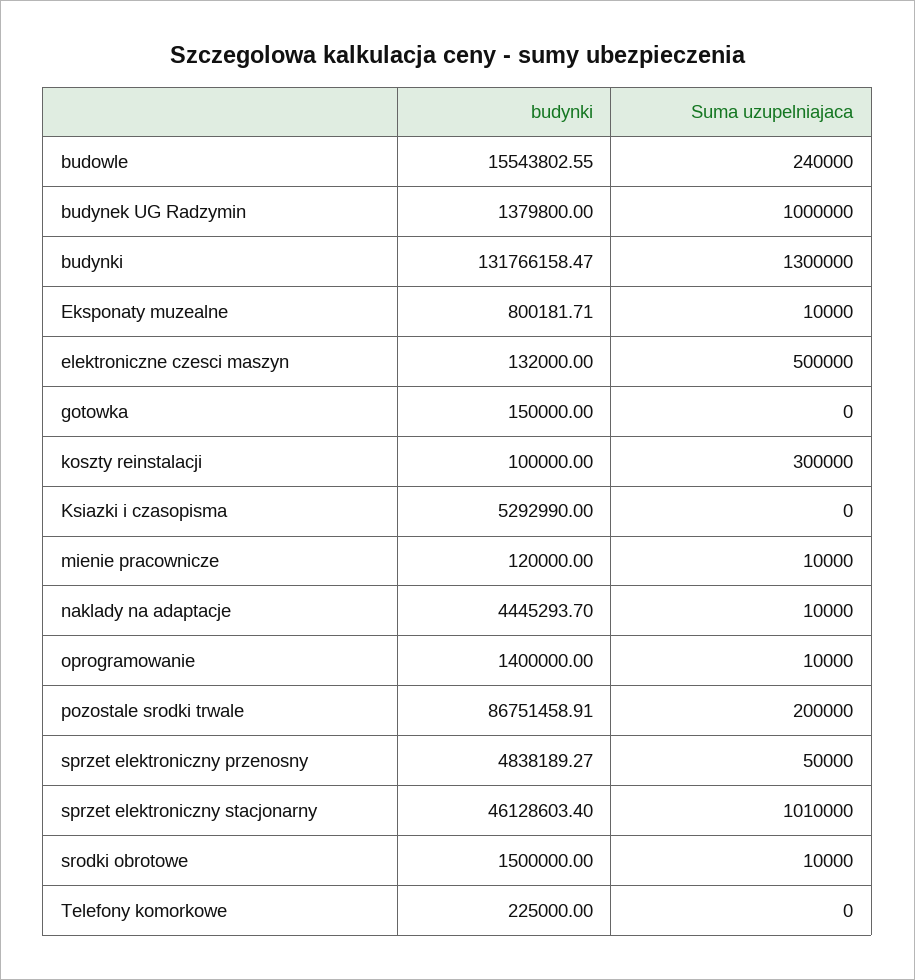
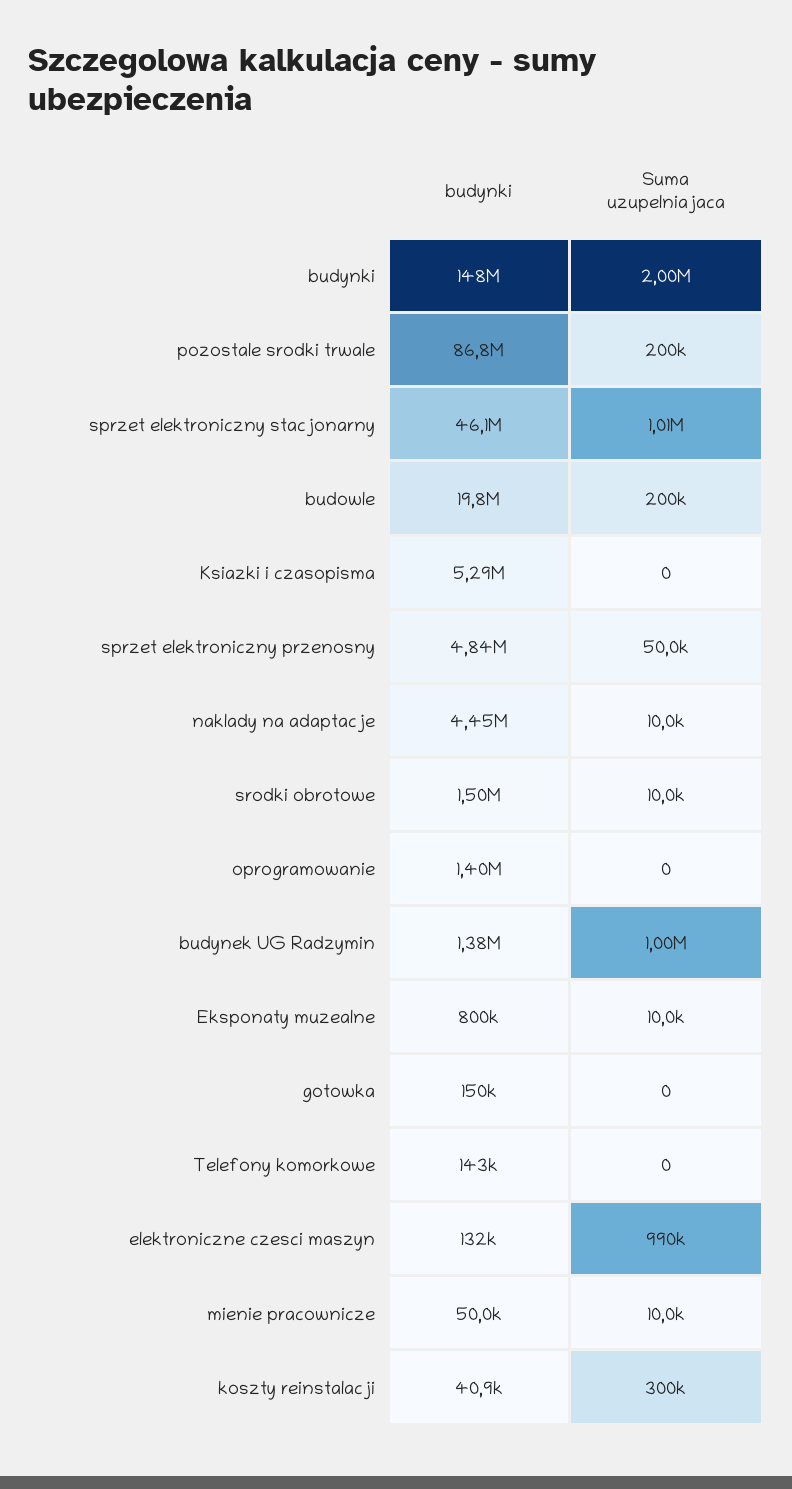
  {
    "budynki": {
-     "budowle": 15543802.55,
+     "budowle": 19800000,
      "budynek UG Radzymin": 1379800,
-     "budynki": 131766158.47,
+     "budynki": 148000000,
      "Eksponaty muzealne": 800181.71,
      "elektroniczne czesci maszyn": 132000,
      "gotowka": 150000,
-     "koszty reinstalacji": 100000,
+     "koszty reinstalacji": 40900,
      "Ksiazki i czasopisma": 5292990,
-     "mienie pracownicze": 120000,
+     "mienie pracownicze": 50000,
      "naklady na adaptacje": 4445293.7,
      "oprogramowanie": 1400000,
      "pozostale srodki trwale": 86751458.91,
      "sprzet elektroniczny przenosny": 4838189.27,
      "sprzet elektroniczny stacjonarny": 46128603.4,
      "srodki obrotowe": 1500000,
-     "Telefony komorkowe": 225000
+     "Telefony komorkowe": 143000
    },
    "Suma uzupelniajaca": {
-     "budowle": 240000,
+     "budowle": 200000,
      "budynek UG Radzymin": 1000000,
-     "budynki": 1300000,
+     "budynki": 2000000,
      "Eksponaty muzealne": 10000,
-     "elektroniczne czesci maszyn": 500000,
+     "elektroniczne czesci maszyn": 990000,
      "gotowka": 0,
      "koszty reinstalacji": 300000,
      "Ksiazki i czasopisma": 0,
      "mienie pracownicze": 10000,
      "naklady na adaptacje": 10000,
-     "oprogramowanie": 10000,
+     "oprogramowanie": 0,
      "pozostale srodki trwale": 200000,
      "sprzet elektroniczny przenosny": 50000,
      "sprzet elektroniczny stacjonarny": 1010000,
      "srodki obrotowe": 10000,
      "Telefony komorkowe": 0
    }
  }

